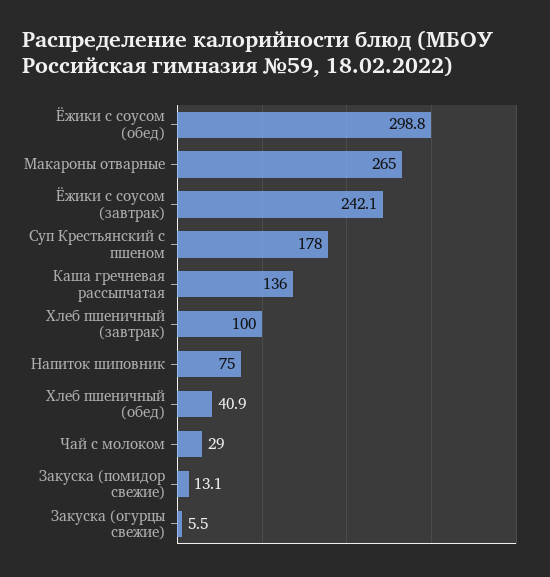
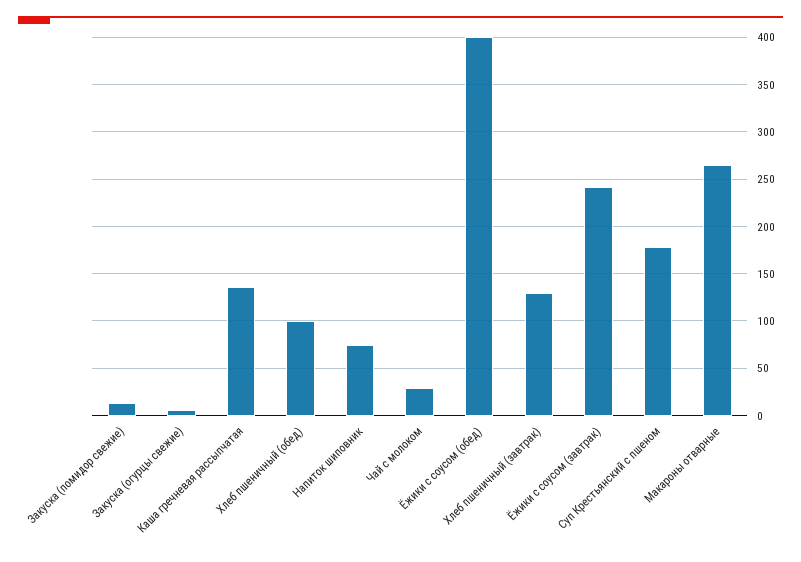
  {
-   "Ёжики с соусом (обед)": 298.8,
+   "Ёжики с соусом (обед)": 400,
    "Макароны отварные": 265,
    "Ёжики с соусом (завтрак)": 242.1,
    "Суп Крестьянский с пшеном": 178,
    "Каша гречневая рассыпчатая": 136,
-   "Хлеб пшеничный (завтрак)": 100,
+   "Хлеб пшеничный (завтрак)": 130,
    "Напиток шиповник": 75,
-   "Хлеб пшеничный (обед)": 40.9,
+   "Хлеб пшеничный (обед)": 100,
    "Чай с молоком": 29,
    "Закуска (помидор свежие)": 13.1,
    "Закуска (огурцы свежие)": 5.5
  }

